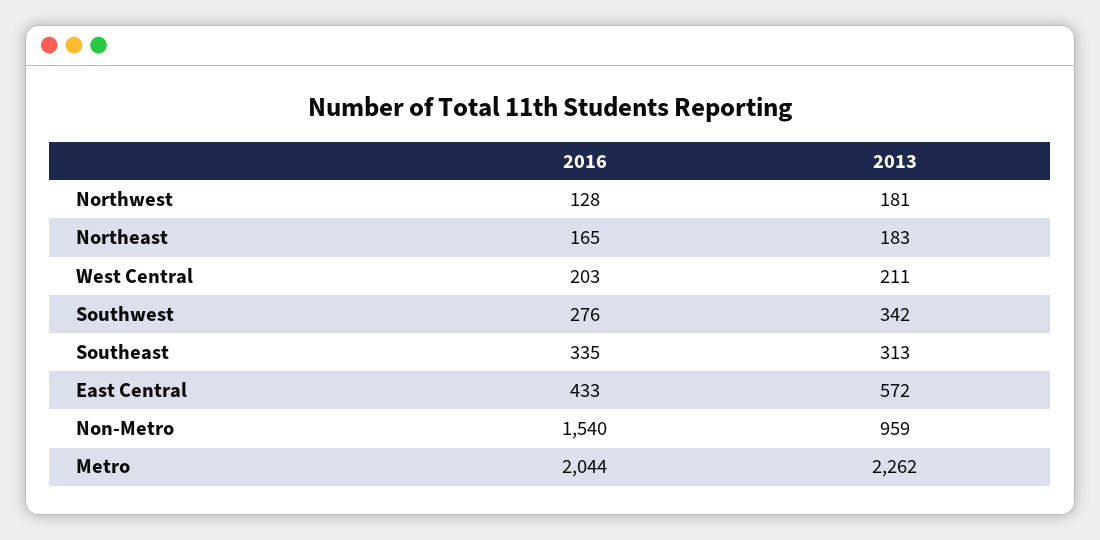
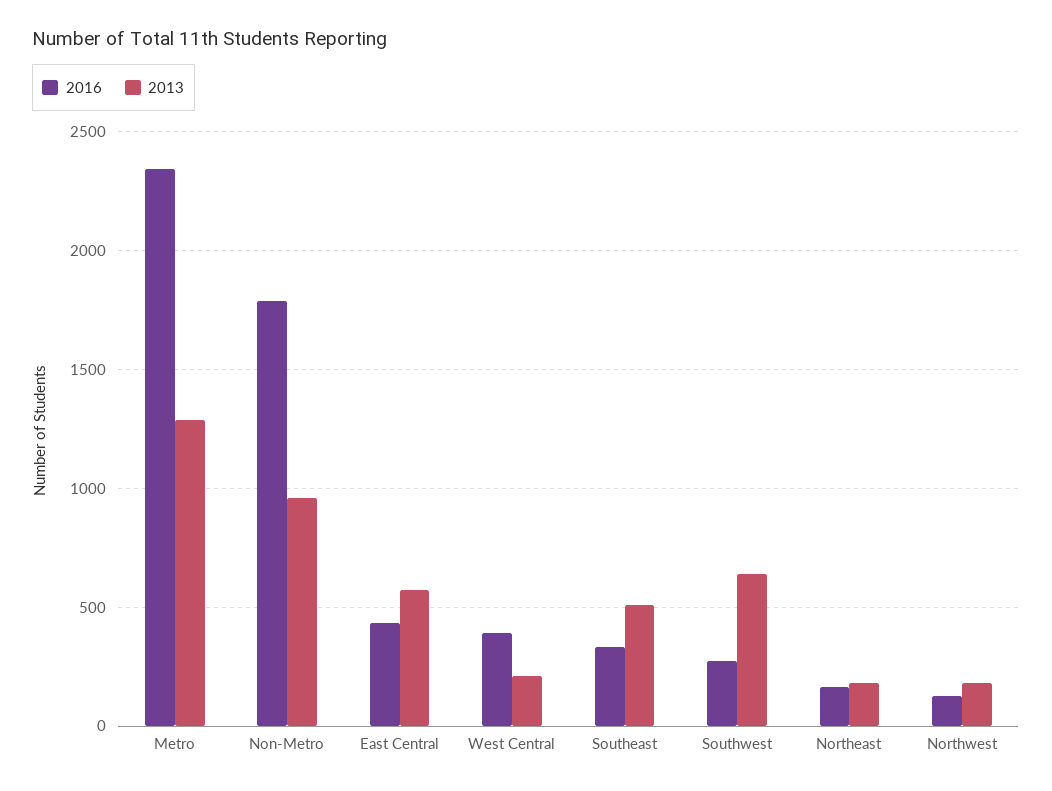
  {
    "2016": {
      "Northwest": 128,
      "Northeast": 165,
-     "West Central": 203,
+     "West Central": 400,
      "Southwest": 276,
      "Southeast": 335,
      "East Central": 433,
-     "Non-Metro": 1540,
+     "Non-Metro": 1800,
-     "Metro": 2044
+     "Metro": 2350
    },
    "2013": {
      "Northwest": 181,
      "Northeast": 183,
      "West Central": 211,
-     "Southwest": 342,
+     "Southwest": 650,
-     "Southeast": 313,
+     "Southeast": 500,
      "East Central": 572,
      "Non-Metro": 959,
-     "Metro": 2262
+     "Metro": 1300
    }
  }

